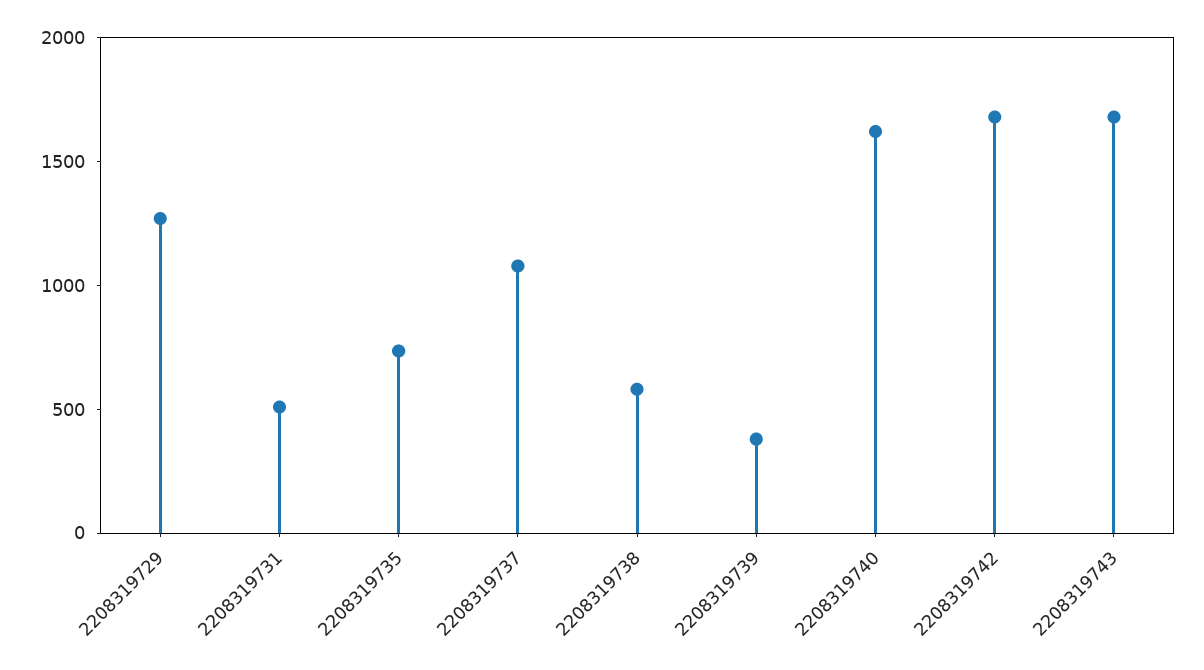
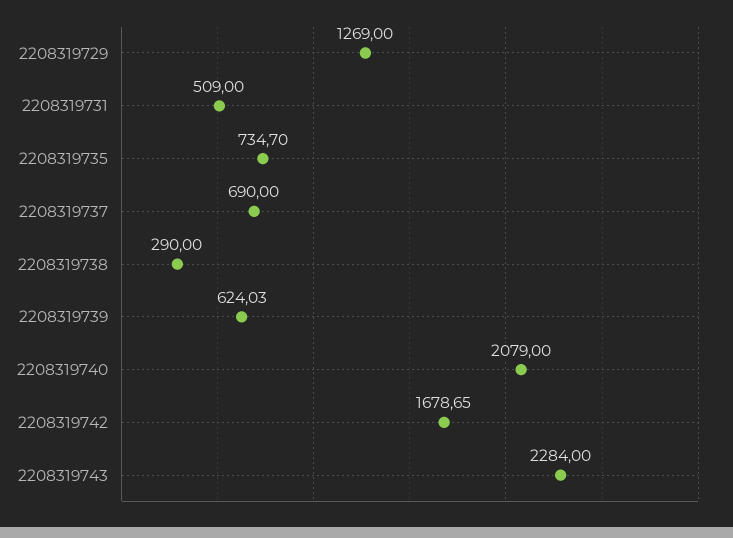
  {
    "2208319729": 1269,
    "2208319731": 509,
    "2208319735": 734.7,
-   "2208319737": 1100,
+   "2208319737": 690,
-   "2208319738": 600,
+   "2208319738": 290,
-   "2208319739": 400,
+   "2208319739": 624.03,
-   "2208319740": 1600,
+   "2208319740": 2079,
    "2208319742": 1678.65,
-   "2208319743": 1700
+   "2208319743": 2284
  }

